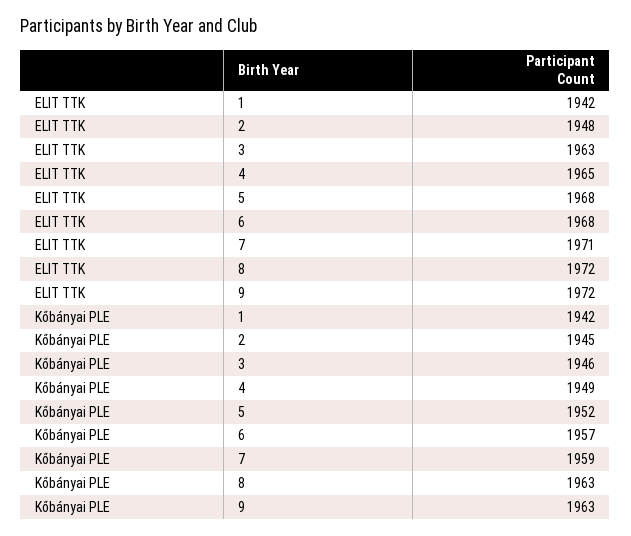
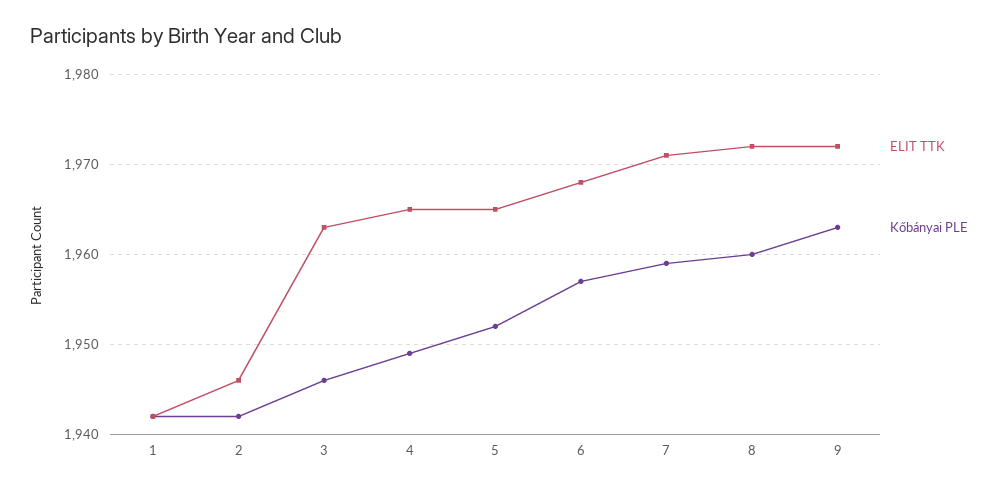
  {
    "ELIT TTK": {
      "1": 1942,
-     "2": 1948,
+     "2": 1946,
      "3": 1963,
      "4": 1965,
-     "5": 1968,
+     "5": 1965,
      "6": 1968,
      "7": 1971,
      "8": 1972,
      "9": 1972
    },
    "Kőbányai PLE": {
      "1": 1942,
-     "2": 1945,
+     "2": 1942,
      "3": 1946,
      "4": 1949,
      "5": 1952,
      "6": 1957,
      "7": 1959,
-     "8": 1963,
+     "8": 1960,
      "9": 1963
    }
  }

